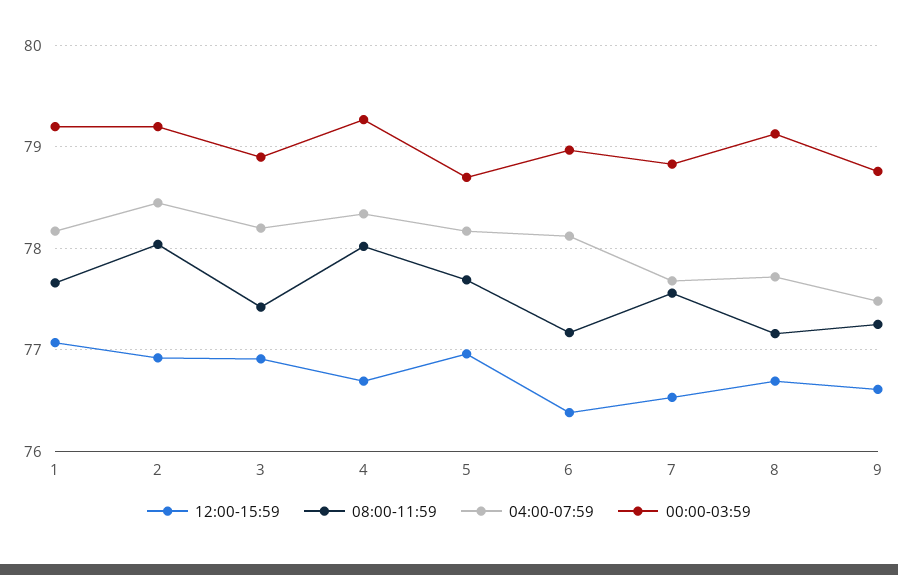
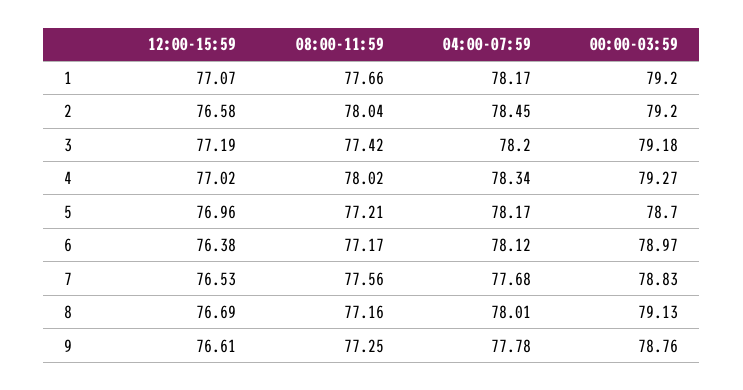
  {
    "12:00-15:59": {
      "1": 77.07,
-     "2": 76.9,
+     "2": 76.58,
-     "3": 76.9,
+     "3": 77.19,
-     "4": 76.7,
+     "4": 77.02,
      "5": 76.96,
      "6": 76.38,
      "7": 76.53,
      "8": 76.69,
      "9": 76.61
    },
    "08:00-11:59": {
      "1": 77.66,
      "2": 78.04,
      "3": 77.42,
      "4": 78.02,
-     "5": 77.7,
+     "5": 77.21,
      "6": 77.17,
      "7": 77.56,
      "8": 77.16,
      "9": 77.25
    },
    "04:00-07:59": {
      "1": 78.17,
      "2": 78.45,
      "3": 78.2,
      "4": 78.34,
      "5": 78.17,
      "6": 78.12,
      "7": 77.68,
-     "8": 77.7,
+     "8": 78.01,
-     "9": 77.5
+     "9": 77.78
    },
    "00:00-03:59": {
      "1": 79.2,
      "2": 79.2,
-     "3": 78.9,
+     "3": 79.18,
      "4": 79.27,
      "5": 78.7,
      "6": 78.97,
      "7": 78.83,
      "8": 79.13,
      "9": 78.76
    }
  }

